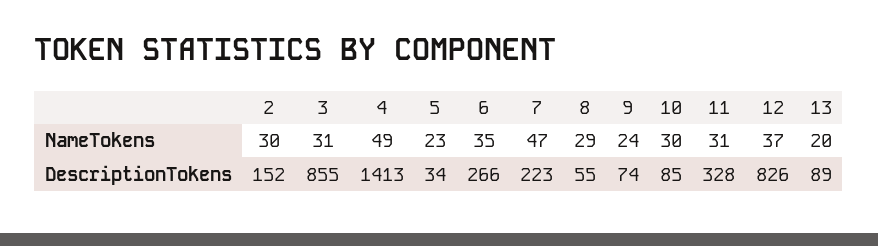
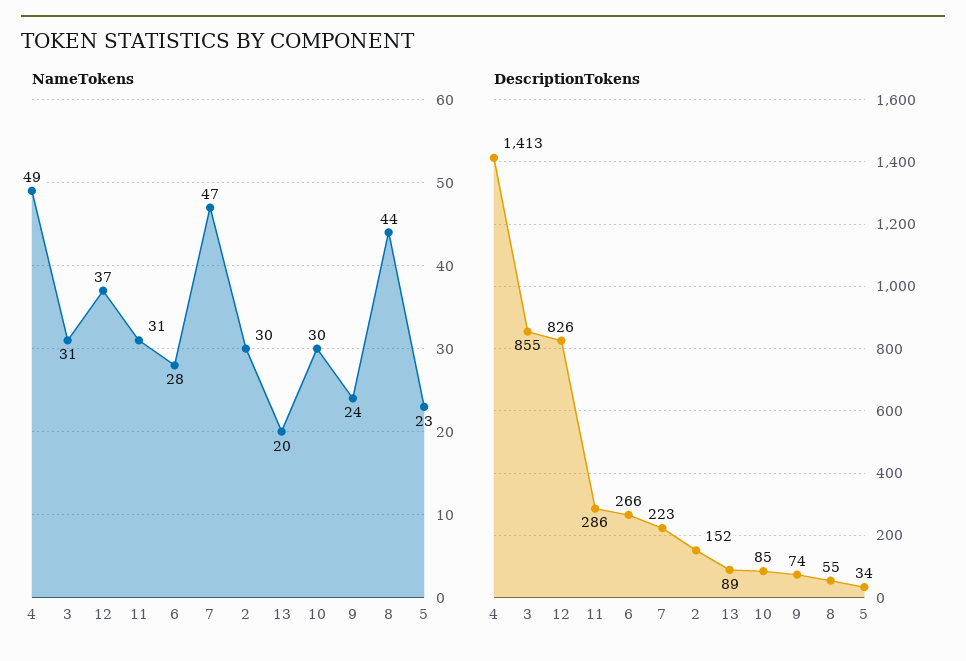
  {
    "NameTokens": {
      "2": 30,
      "3": 31,
      "4": 49,
      "5": 23,
-     "6": 35,
+     "6": 28,
      "7": 47,
-     "8": 29,
+     "8": 44,
      "9": 24,
      "10": 30,
      "11": 31,
      "12": 37,
      "13": 20
    },
    "DescriptionTokens": {
      "2": 152,
      "3": 855,
      "4": 1413,
      "5": 34,
      "6": 266,
      "7": 223,
      "8": 55,
      "9": 74,
      "10": 85,
-     "11": 328,
+     "11": 286,
      "12": 826,
      "13": 89
    }
  }

